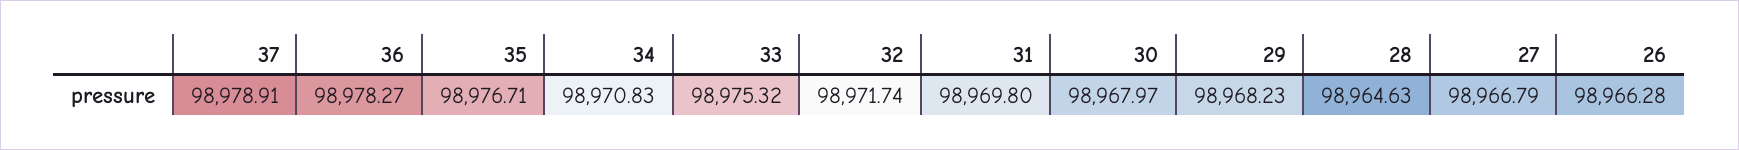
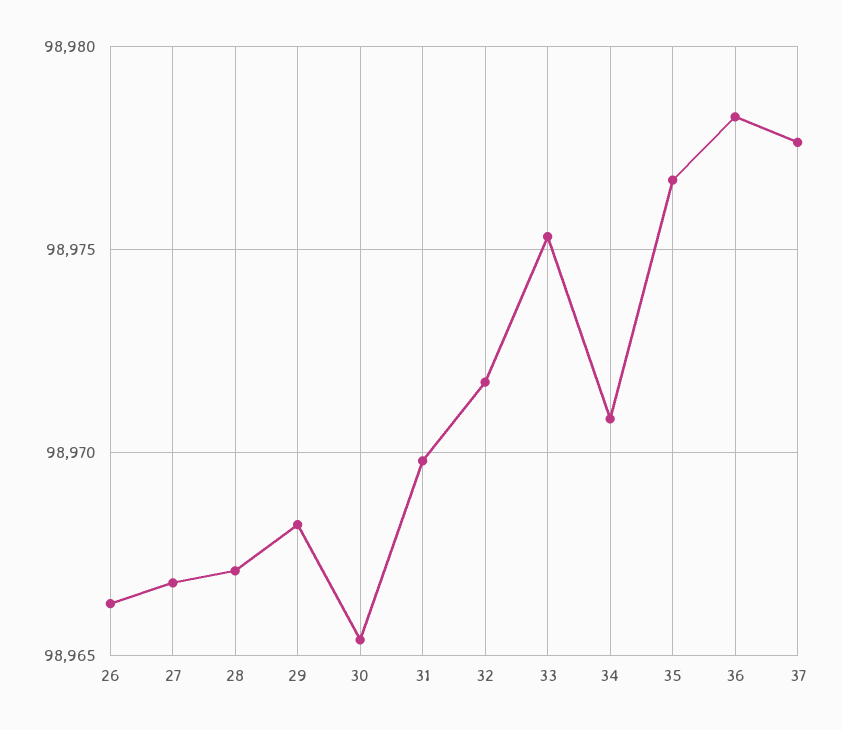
  {
-   "37": 98978.91,
+   "37": 98977.5,
    "36": 98978.27,
    "35": 98976.71,
    "34": 98970.83,
    "33": 98975.32,
    "32": 98971.74,
    "31": 98969.8,
-   "30": 98967.97,
+   "30": 98965.5,
    "29": 98968.23,
-   "28": 98964.63,
+   "28": 98967,
    "27": 98966.79,
    "26": 98966.28
  }

